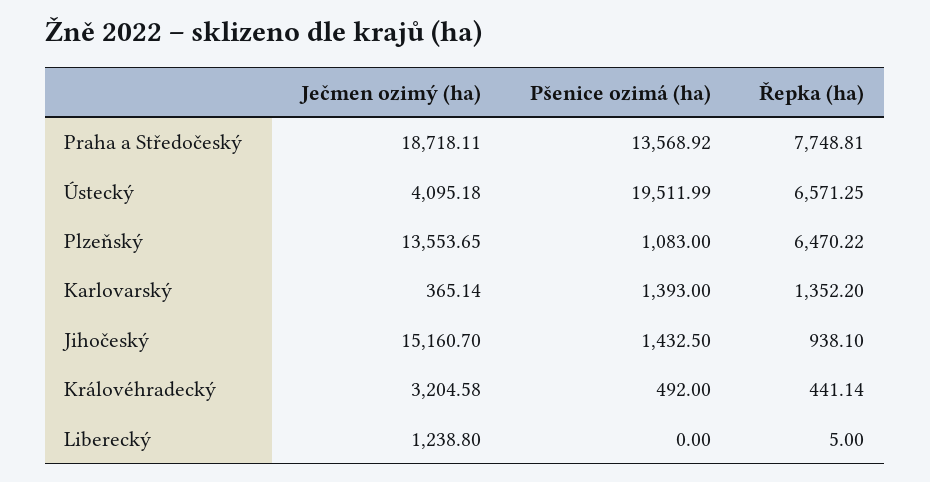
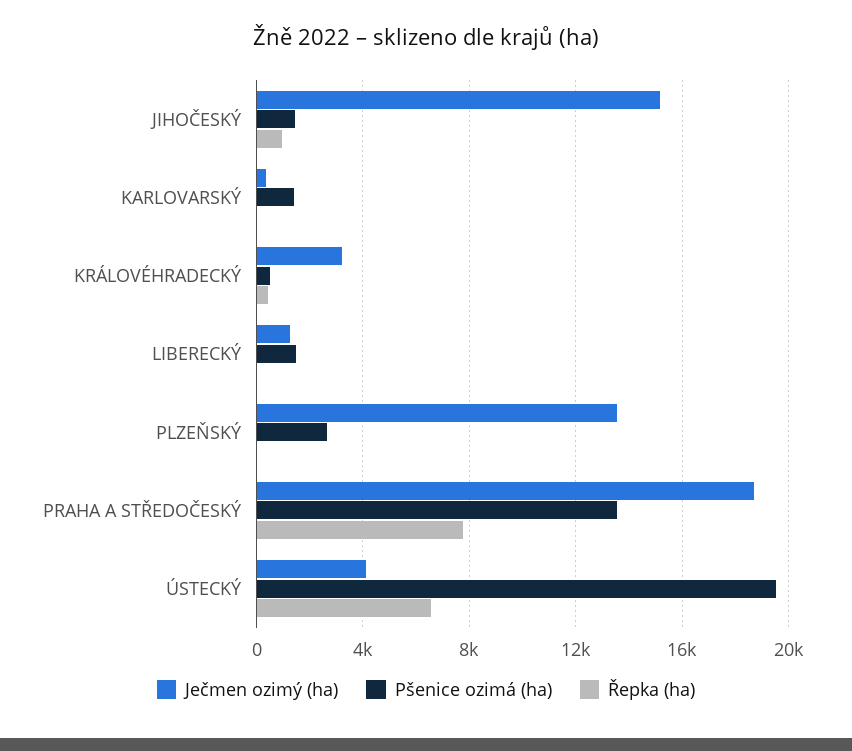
  {
    "Ječmen ozimý (ha)": {
      "Praha a Středočeský": 18718.11,
      "Ústecký": 4095.18,
      "Plzeňský": 13553.65,
      "Karlovarský": 365.14,
      "Jihočeský": 15160.7,
      "Královéhradecký": 3204.58,
      "Liberecký": 1238.8
    },
    "Pšenice ozimá (ha)": {
      "Praha a Středočeský": 13568.92,
      "Ústecký": 19511.99,
-     "Plzeňský": 1083,
+     "Plzeňský": 2500,
      "Karlovarský": 1393,
      "Jihočeský": 1432.5,
      "Královéhradecký": 492,
-     "Liberecký": 0
+     "Liberecký": 1500
    },
    "Řepka (ha)": {
      "Praha a Středočeský": 7748.81,
      "Ústecký": 6571.25,
-     "Plzeňský": 6470.22,
+     "Plzeňský": 0,
-     "Karlovarský": 1352.2,
+     "Karlovarský": 0,
      "Jihočeský": 938.1,
      "Královéhradecký": 441.14,
      "Liberecký": 5
    }
  }

